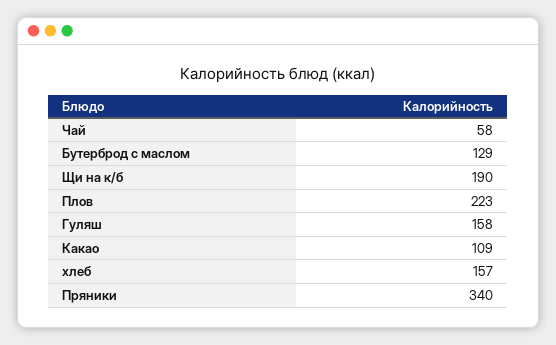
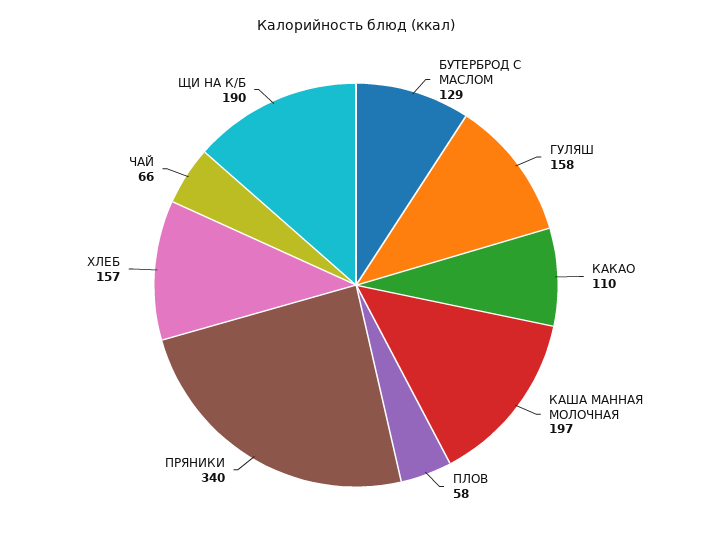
  {
-   "Чай": 58,
+   "Чай": 66,
    "Бутерброд с маслом": 129,
    "Щи на к/б": 190,
-   "Плов": 223,
+   "Плов": 58,
    "Гуляш": 158,
-   "Какао": 109,
+   "Какао": 110,
    "хлеб": 157,
-   "Пряники": 340
+   "Пряники": 340,
+   "КАША МАННАЯ МОЛОЧНАЯ": 197
  }

